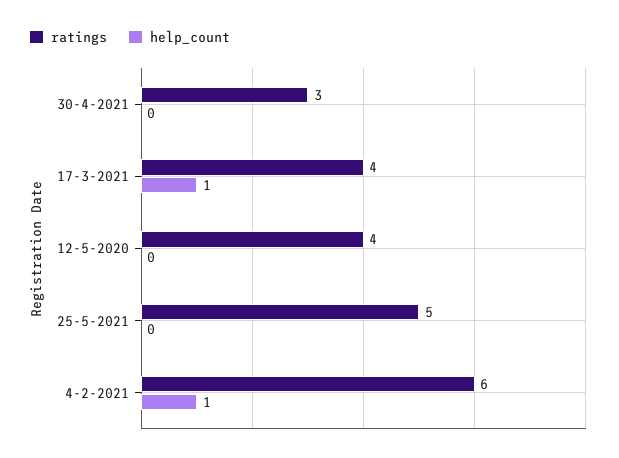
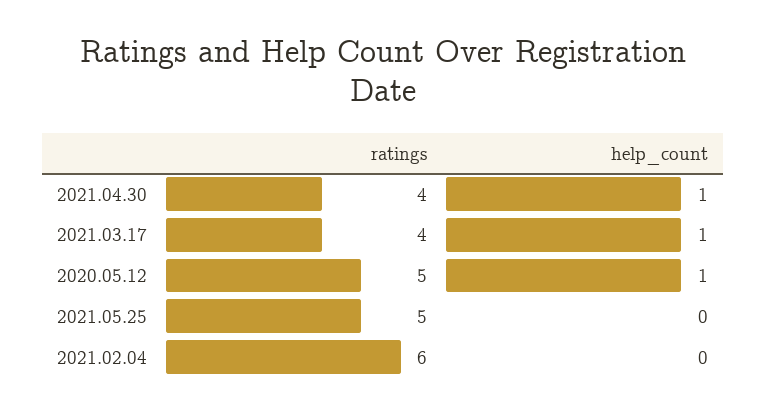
  {
    "ratings": {
-     "30-4-2021": 3,
+     "30-4-2021": 4,
      "17-3-2021": 4,
-     "12-5-2020": 4,
+     "12-5-2020": 5,
      "25-5-2021": 5,
      "4-2-2021": 6
    },
    "help_count": {
-     "30-4-2021": 0,
+     "30-4-2021": 1,
      "17-3-2021": 1,
-     "12-5-2020": 0,
+     "12-5-2020": 1,
      "25-5-2021": 0,
-     "4-2-2021": 1
+     "4-2-2021": 0
    }
  }

